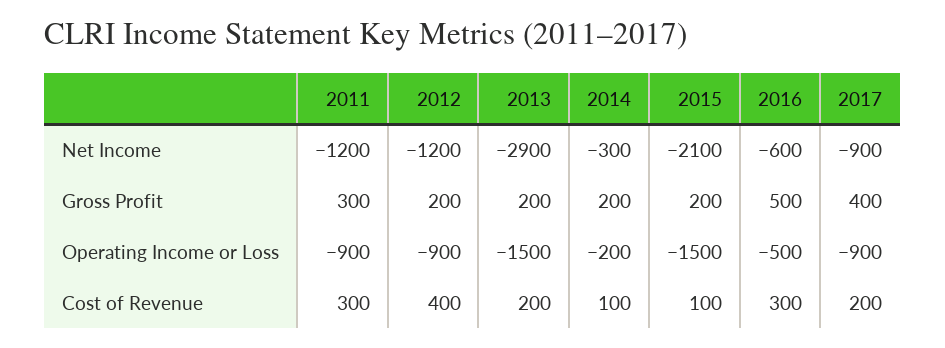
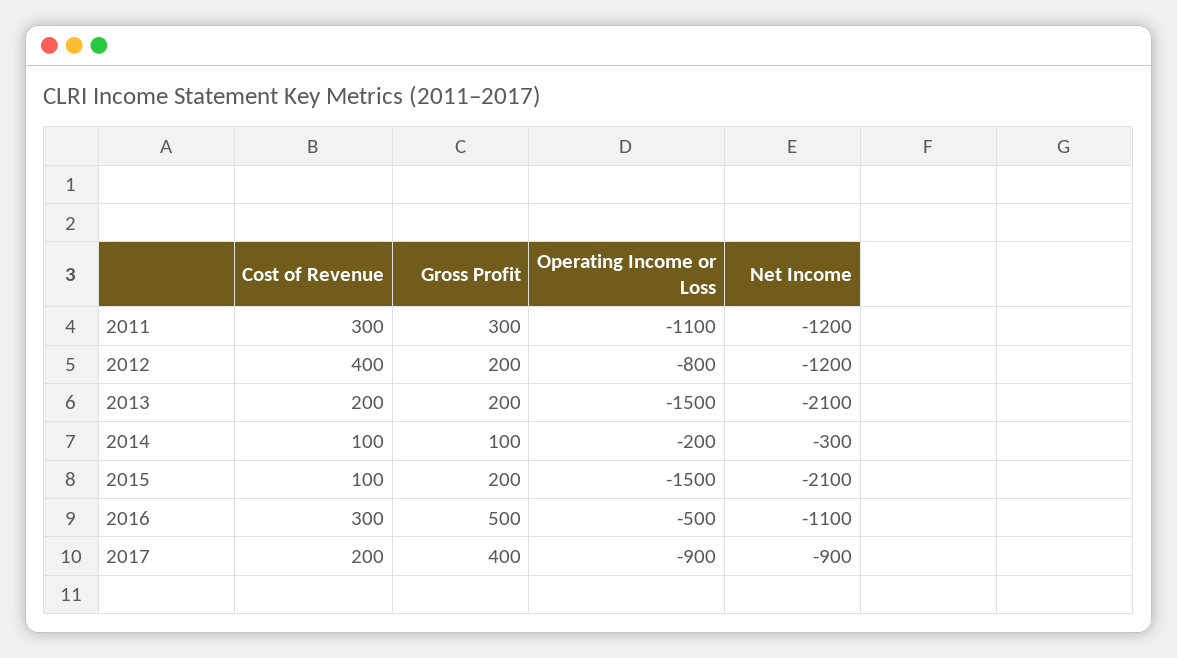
  {
    "2011": {
      "Net Income": -1200,
      "Gross Profit": 300,
-     "Operating Income or Loss": -900,
+     "Operating Income or Loss": -1100,
      "Cost of Revenue": 300
    },
    "2012": {
      "Net Income": -1200,
      "Gross Profit": 200,
-     "Operating Income or Loss": -900,
+     "Operating Income or Loss": -800,
      "Cost of Revenue": 400
    },
    "2013": {
-     "Net Income": -2900,
+     "Net Income": -2100,
      "Gross Profit": 200,
      "Operating Income or Loss": -1500,
      "Cost of Revenue": 200
    },
    "2014": {
      "Net Income": -300,
-     "Gross Profit": 200,
+     "Gross Profit": 100,
      "Operating Income or Loss": -200,
      "Cost of Revenue": 100
    },
    "2015": {
      "Net Income": -2100,
      "Gross Profit": 200,
      "Operating Income or Loss": -1500,
      "Cost of Revenue": 100
    },
    "2016": {
-     "Net Income": -600,
+     "Net Income": -1100,
      "Gross Profit": 500,
      "Operating Income or Loss": -500,
      "Cost of Revenue": 300
    },
    "2017": {
      "Net Income": -900,
      "Gross Profit": 400,
      "Operating Income or Loss": -900,
      "Cost of Revenue": 200
    }
  }

